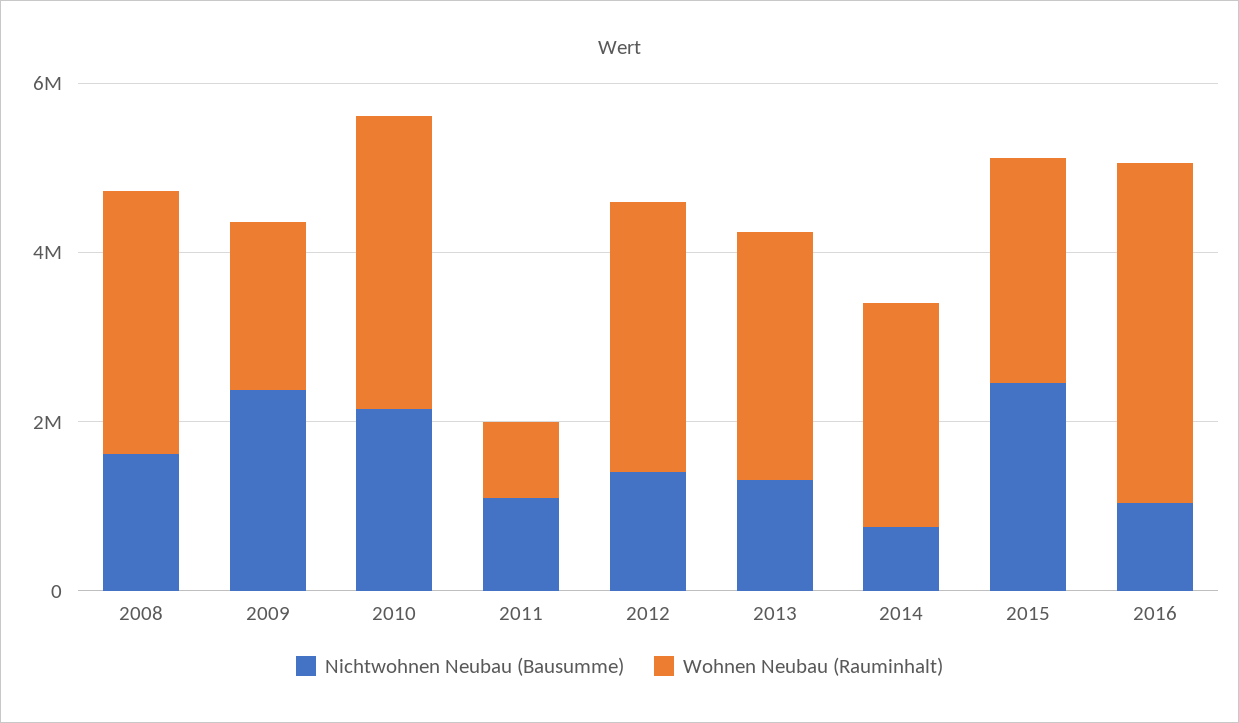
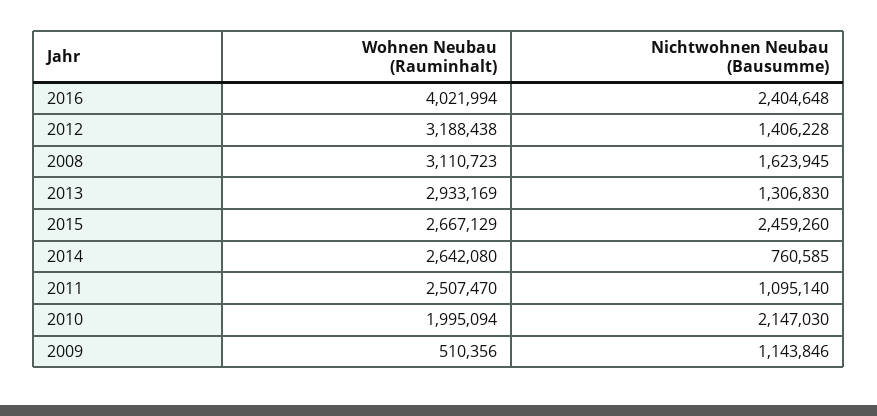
  {
    "Nichtwohnen Neubau (Bausumme)": {
      "2008": 1623945,
-     "2009": 2500000,
+     "2009": 1143846,
      "2010": 2147030,
      "2011": 1095140,
      "2012": 1406228,
      "2013": 1306830,
      "2014": 760585,
      "2015": 2459260,
-     "2016": 1000000
+     "2016": 2404648
    },
    "Wohnen Neubau (Rauminhalt)": {
      "2008": 3110723,
-     "2009": 2000000,
+     "2009": 510356,
-     "2010": 3500000,
+     "2010": 1995094,
-     "2011": 1000000,
+     "2011": 2507470,
      "2012": 3188438,
      "2013": 2933169,
      "2014": 2642080,
      "2015": 2667129,
      "2016": 4021994
    }
  }

